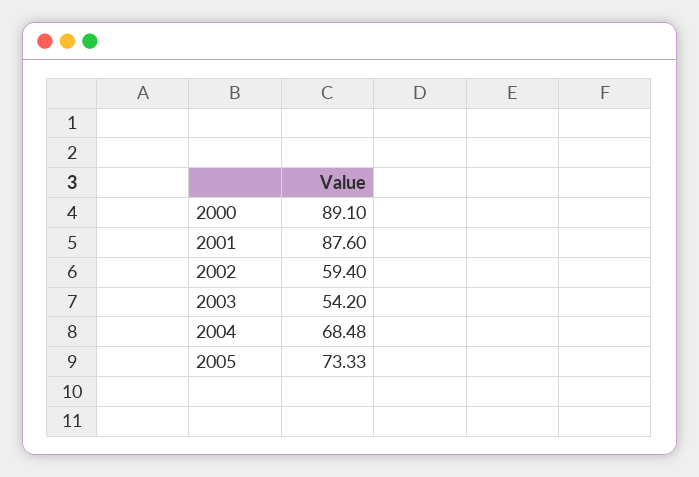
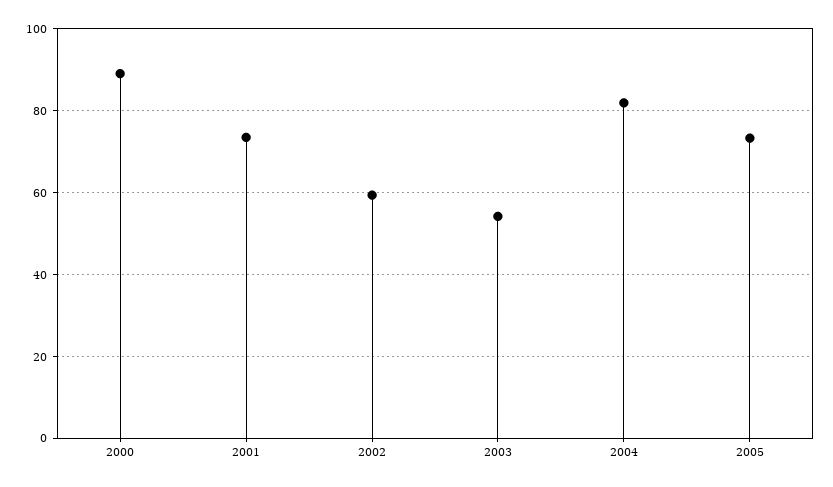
  {
    "2000": 89.1,
-   "2001": 87.6,
+   "2001": 74,
    "2002": 59.4,
    "2003": 54.2,
-   "2004": 68.48,
+   "2004": 82,
    "2005": 73.33
  }

